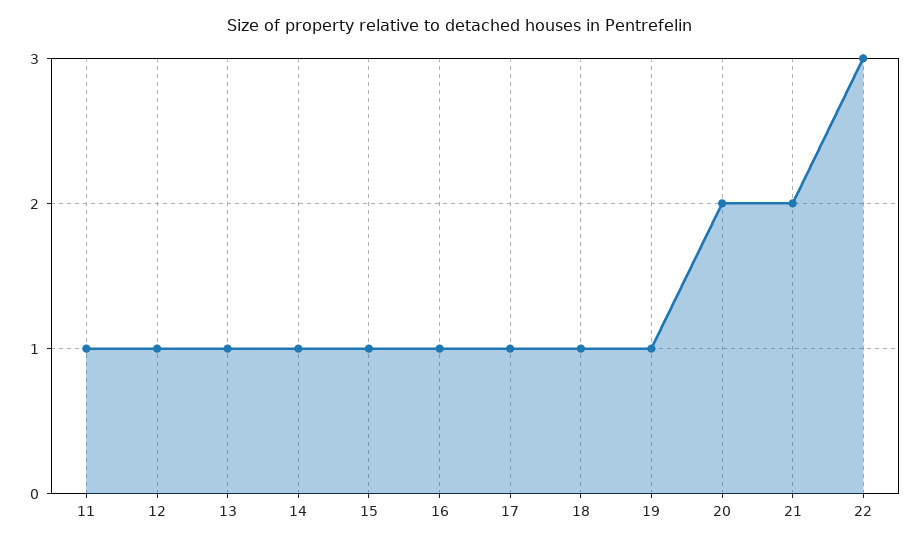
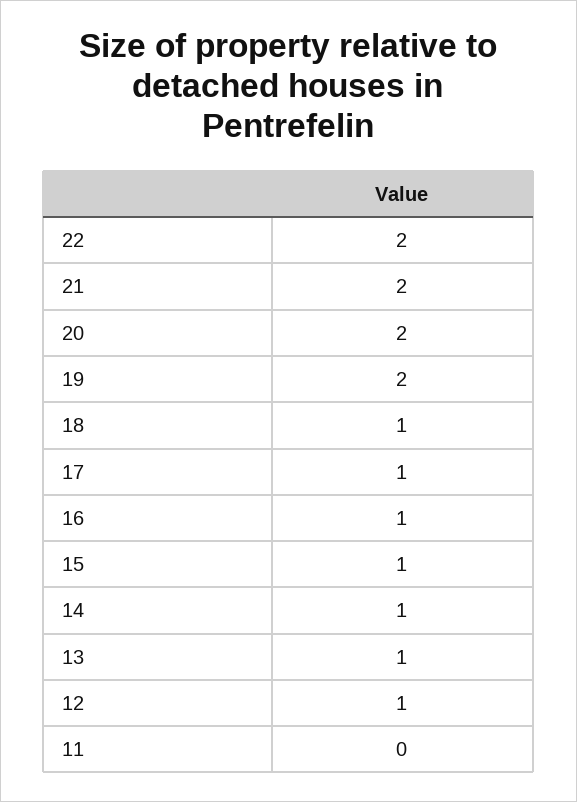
  {
-   "11": 1,
+   "11": 0,
    "12": 1,
    "13": 1,
    "14": 1,
    "15": 1,
    "16": 1,
    "17": 1,
    "18": 1,
-   "19": 1,
+   "19": 2,
    "20": 2,
    "21": 2,
-   "22": 3
+   "22": 2
  }

